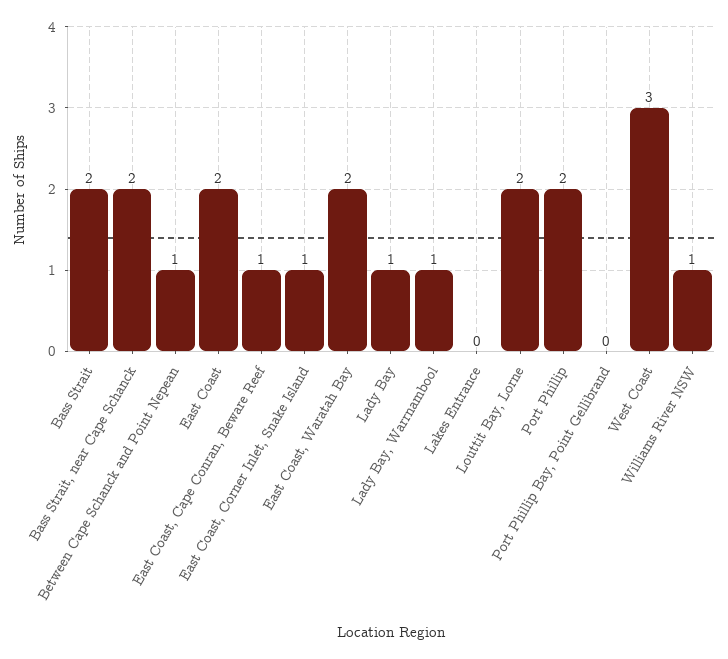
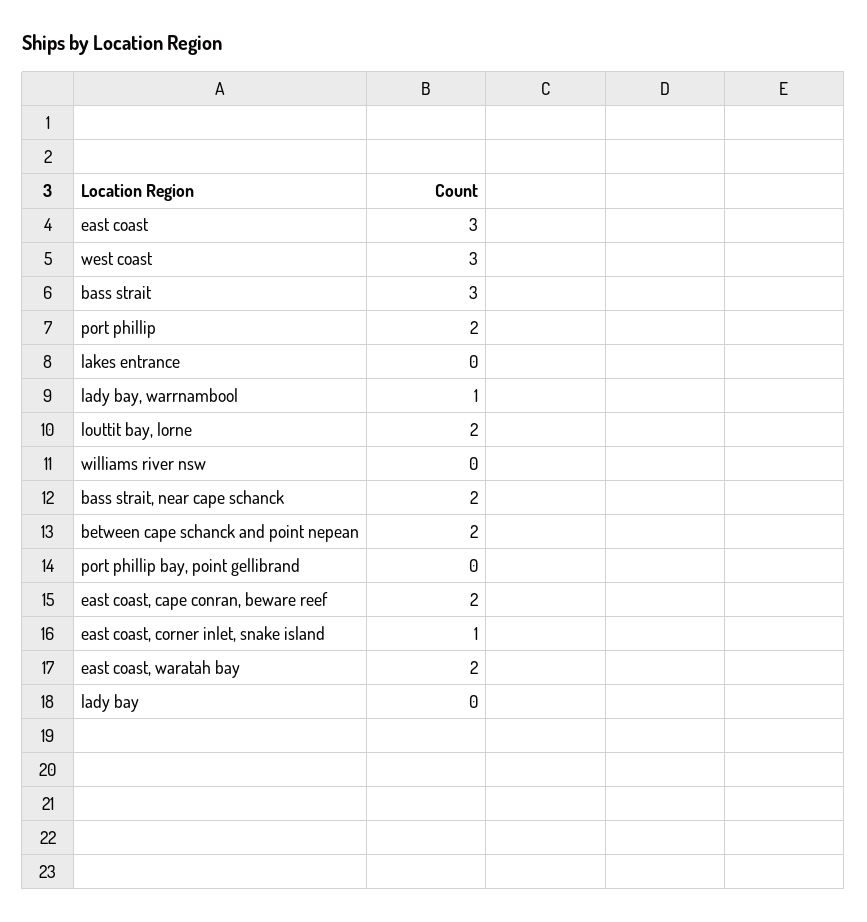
  {
-   "Bass Strait": 2,
+   "Bass Strait": 3,
    "Bass Strait, near Cape Schanck": 2,
-   "Between Cape Schanck and Point Nepean": 1,
+   "Between Cape Schanck and Point Nepean": 2,
-   "East Coast": 2,
+   "East Coast": 3,
-   "East Coast, Cape Conran, Beware Reef": 1,
+   "East Coast, Cape Conran, Beware Reef": 2,
    "East Coast, Corner Inlet, Snake Island": 1,
    "East Coast, Waratah Bay": 2,
-   "Lady Bay": 1,
+   "Lady Bay": 0,
    "Lady Bay, Warrnambool": 1,
    "Lakes Entrance": 0,
    "Louttit Bay, Lorne": 2,
    "Port Phillip": 2,
    "Port Phillip Bay, Point Gellibrand": 0,
    "West Coast": 3,
-   "Williams River NSW": 1
+   "Williams River NSW": 0
  }

